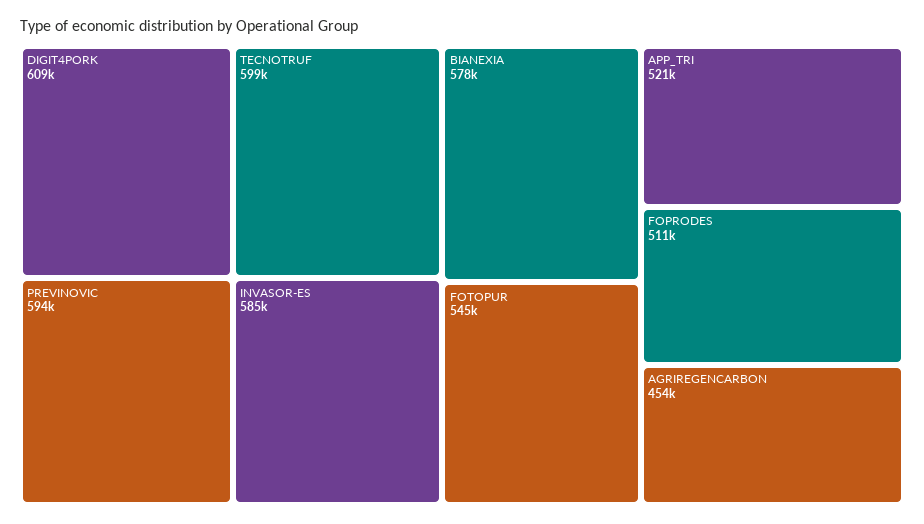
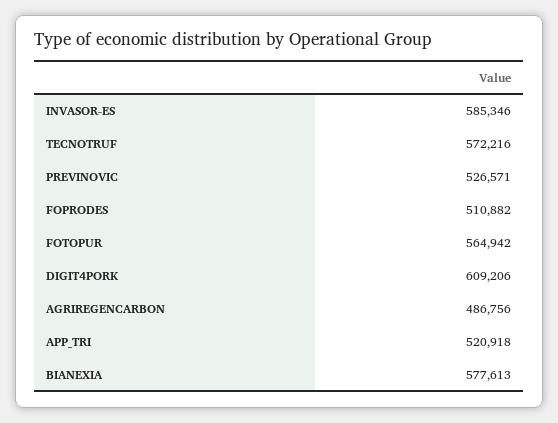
  {
    "DIGIT4PORK": 609206,
-   "TECNOTRUF": 599000,
+   "TECNOTRUF": 572216,
-   "PREVINOVIC": 594000,
+   "PREVINOVIC": 526571,
    "INVASOR-ES": 585346,
    "BIANEXIA": 577613,
-   "FOTOPUR": 545000,
+   "FOTOPUR": 564942,
    "APP_TRI": 520918,
    "FOPRODES": 510882,
-   "AGRIREGENCARBON": 454000
+   "AGRIREGENCARBON": 486756
  }

